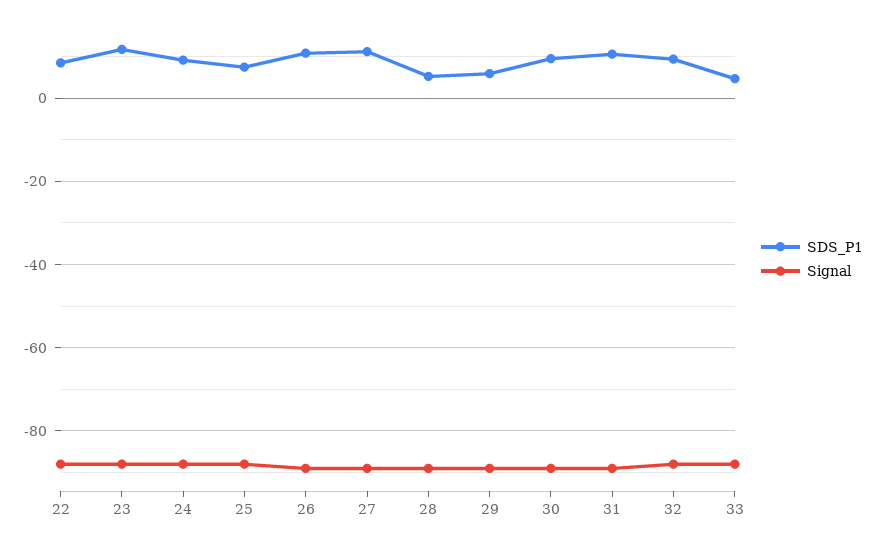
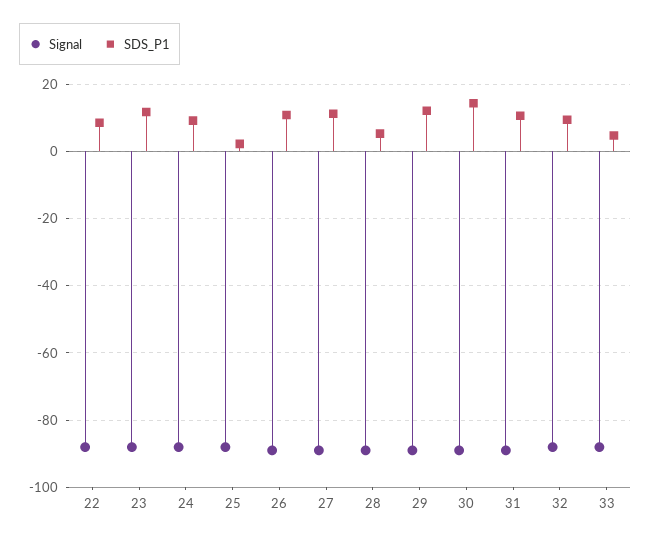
  {
    "SDS_P1": {
      "22": 8,
      "23": 12,
      "24": 10,
-     "25": 8,
+     "25": 2,
      "26": 10,
      "27": 12,
      "28": 6,
-     "29": 6,
+     "29": 12,
-     "30": 10,
+     "30": 14,
      "31": 10,
      "32": 10,
      "33": 4
    },
    "Signal": {
      "22": -88,
      "23": -88,
      "24": -88,
      "25": -88,
      "26": -90,
      "27": -90,
      "28": -90,
      "29": -90,
      "30": -90,
      "31": -90,
      "32": -88,
      "33": -88
    }
  }

